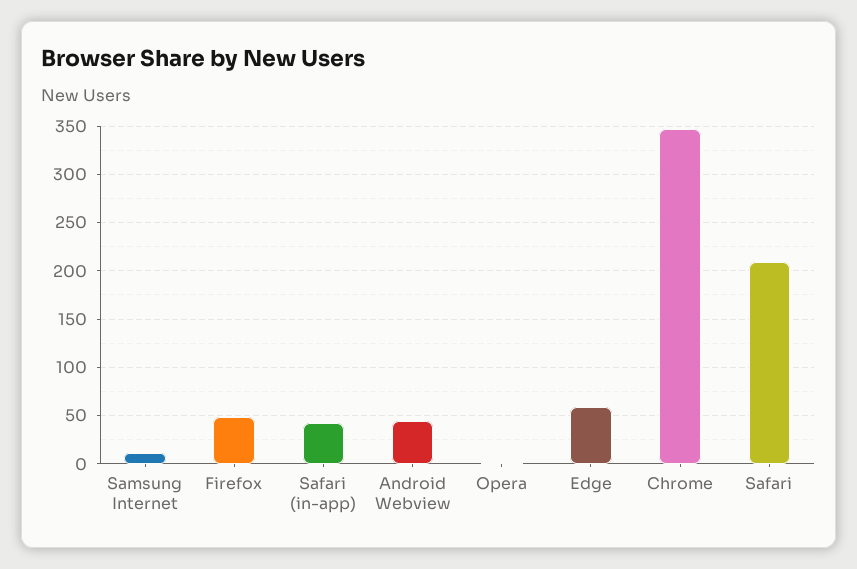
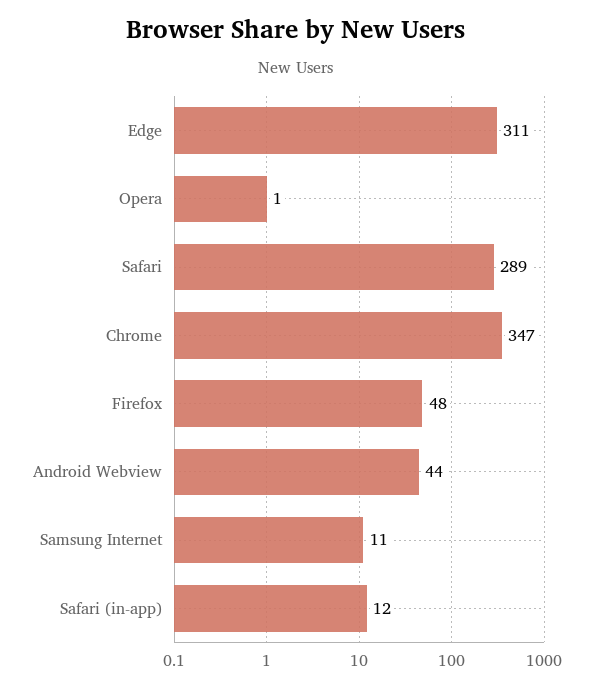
  {
    "Samsung Internet": 11,
    "Firefox": 48,
-   "Safari (in-app)": 40,
+   "Safari (in-app)": 12,
    "Android Webview": 44,
    "Opera": 1,
-   "Edge": 60,
+   "Edge": 311,
    "Chrome": 347,
-   "Safari": 210
+   "Safari": 289
  }

